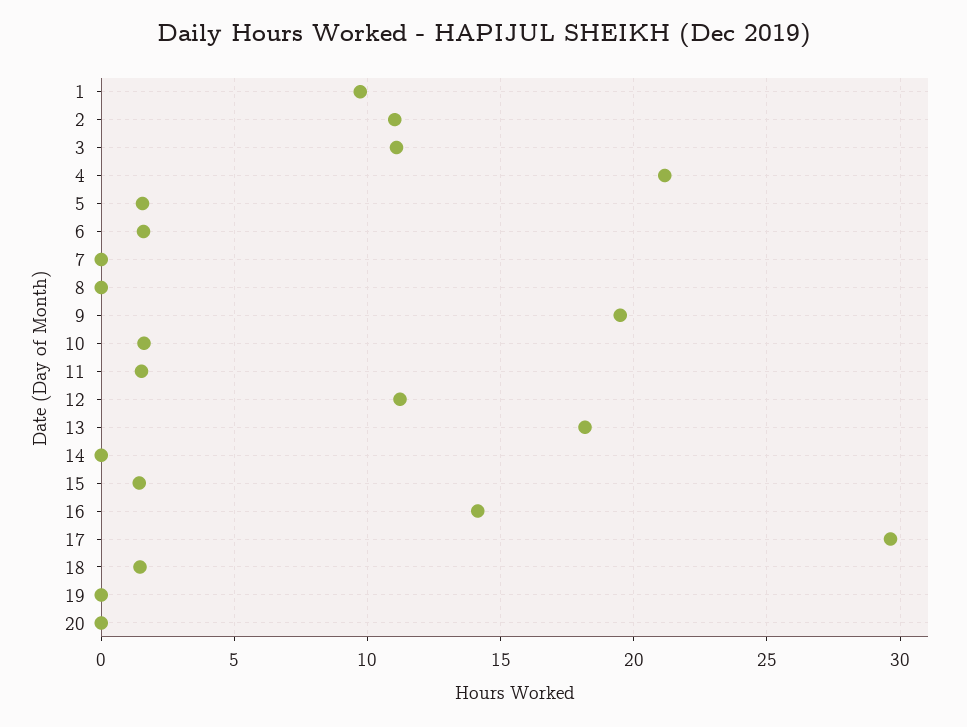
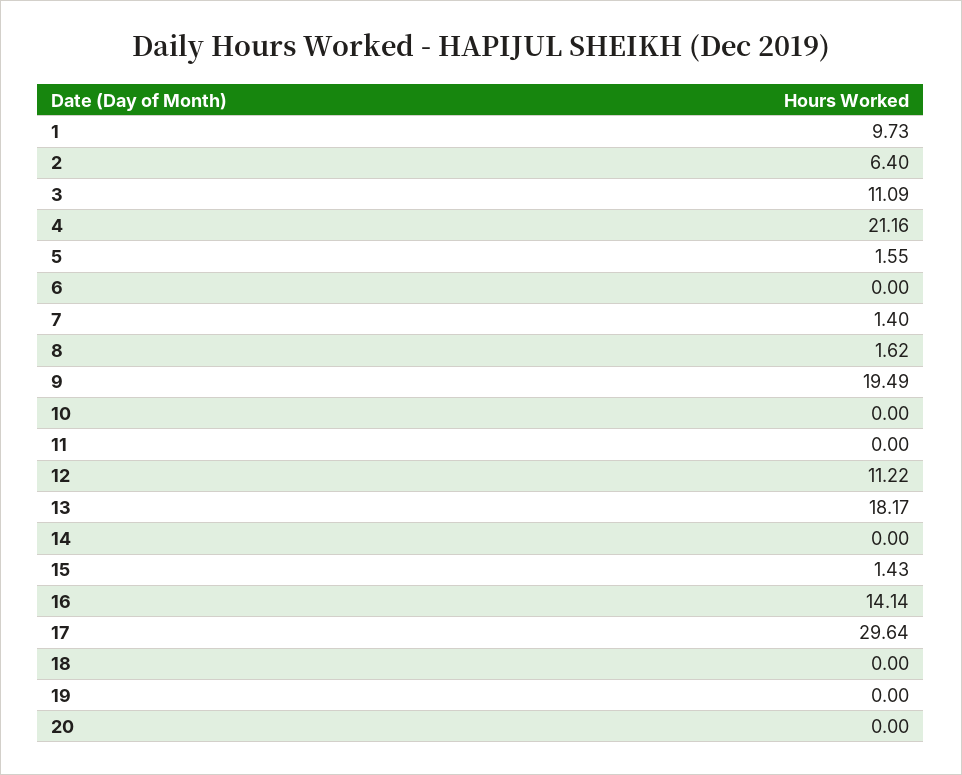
  {
    "1": 9.73,
-   "2": 11,
+   "2": 6.4,
    "3": 11.09,
    "4": 21.16,
    "5": 1.55,
-   "6": 1.5,
+   "6": 0,
-   "7": 0,
+   "7": 1.4,
-   "8": 0,
+   "8": 1.62,
    "9": 19.49,
-   "10": 1.5,
+   "10": 0,
-   "11": 1.5,
+   "11": 0,
    "12": 11.22,
    "13": 18.17,
    "14": 0,
    "15": 1.43,
    "16": 14.14,
    "17": 29.64,
-   "18": 1.5,
+   "18": 0,
    "19": 0,
    "20": 0
  }

